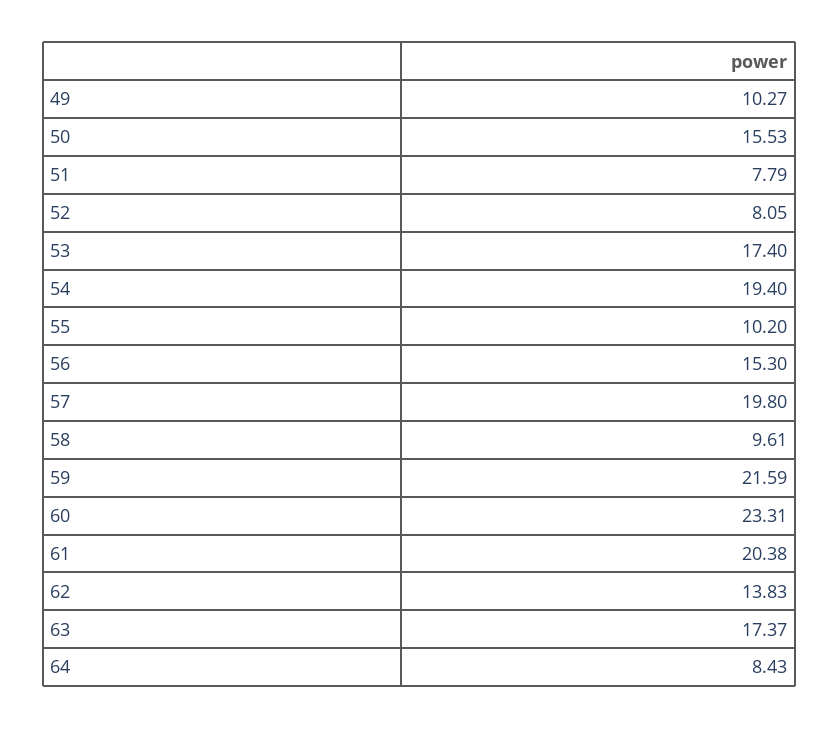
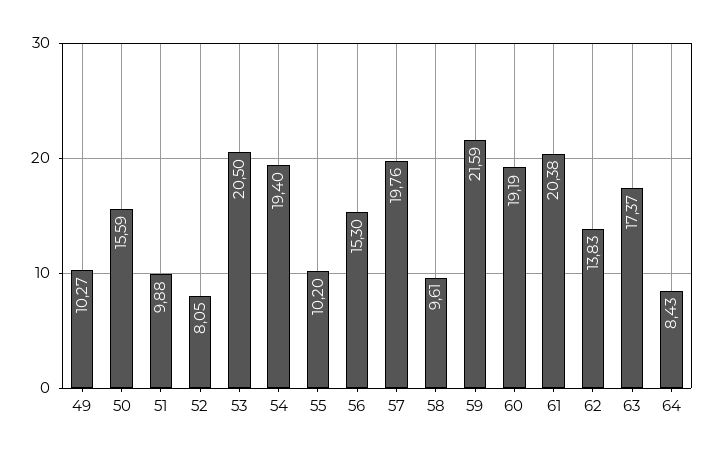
  {
    "49": 10.27,
-   "50": 15.53,
+   "50": 15.59,
-   "51": 7.79,
+   "51": 9.88,
    "52": 8.05,
-   "53": 17.4,
+   "53": 20.5,
    "54": 19.4,
    "55": 10.2,
    "56": 15.3,
-   "57": 19.8,
+   "57": 19.76,
    "58": 9.61,
    "59": 21.59,
-   "60": 23.31,
+   "60": 19.19,
    "61": 20.38,
    "62": 13.83,
    "63": 17.37,
    "64": 8.43
  }

